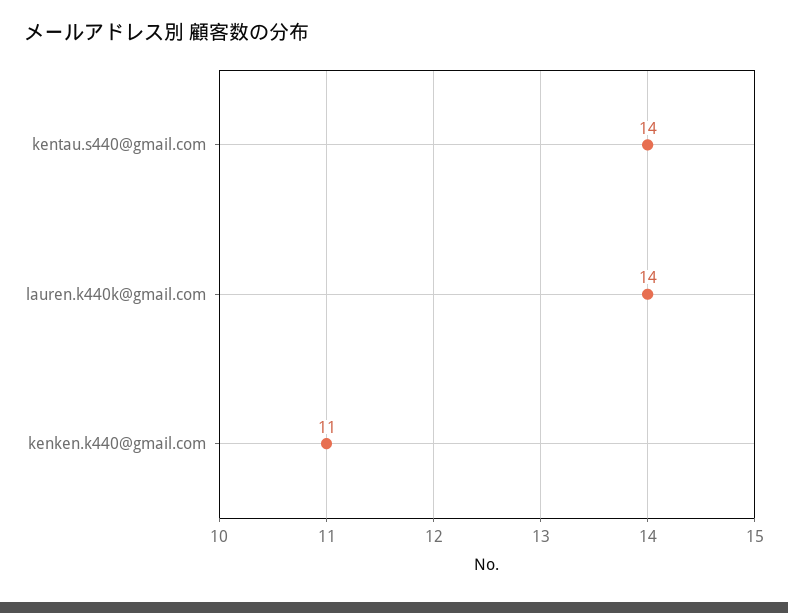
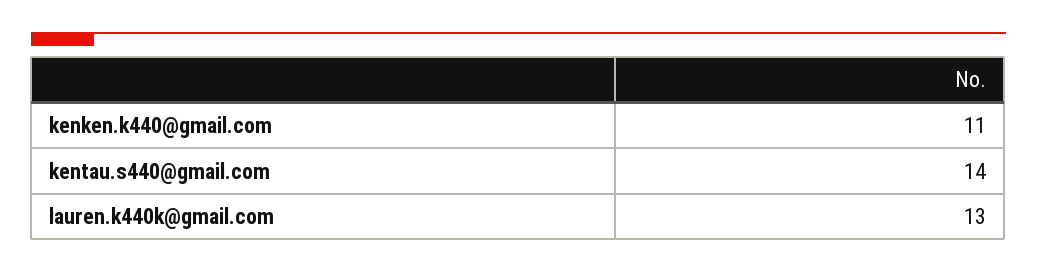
  {
    "kentau.s440@gmail.com": 14,
-   "lauren.k440k@gmail.com": 14,
+   "lauren.k440k@gmail.com": 13,
    "kenken.k440@gmail.com": 11
  }

